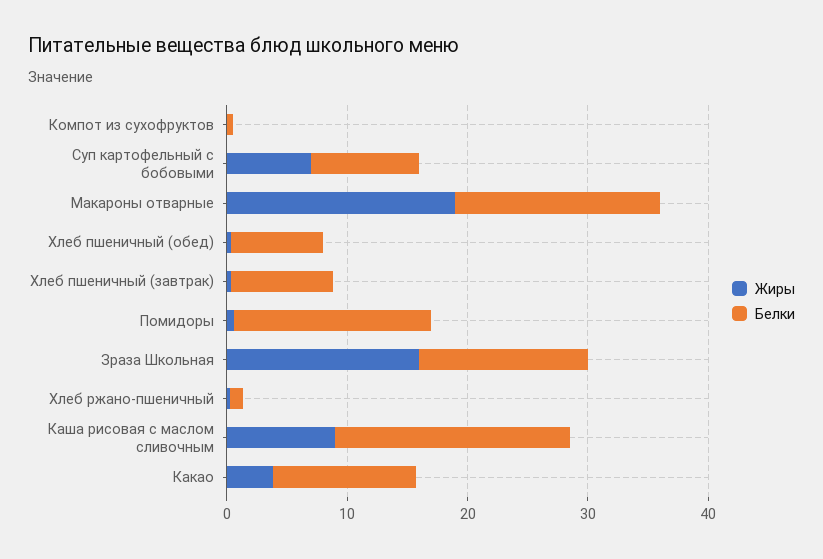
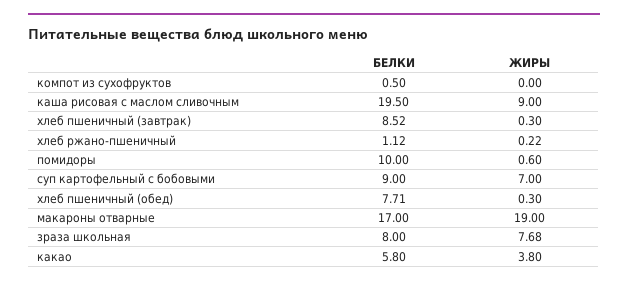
  {
    "Жиры": {
      "Компот из сухофруктов": 0,
      "Суп картофельный с бобовыми": 7,
      "Макароны отварные": 19,
      "Хлеб пшеничный (обед)": 0.3,
      "Хлеб пшеничный (завтрак)": 0.3,
      "Помидоры": 0.6,
-     "Зраза Школьная": 16,
+     "Зраза Школьная": 7.68,
      "Хлеб ржано-пшеничный": 0.22,
      "Каша рисовая с маслом сливочным": 9,
      "Какао": 3.8
    },
    "Белки": {
      "Компот из сухофруктов": 0.5,
      "Суп картофельный с бобовыми": 9,
      "Макароны отварные": 17,
      "Хлеб пшеничный (обед)": 7.71,
      "Хлеб пшеничный (завтрак)": 8.52,
-     "Помидоры": 16,
+     "Помидоры": 10,
-     "Зраза Школьная": 14,
+     "Зраза Школьная": 8,
      "Хлеб ржано-пшеничный": 1.12,
      "Каша рисовая с маслом сливочным": 19.5,
-     "Какао": 12
+     "Какао": 5.8
    }
  }

